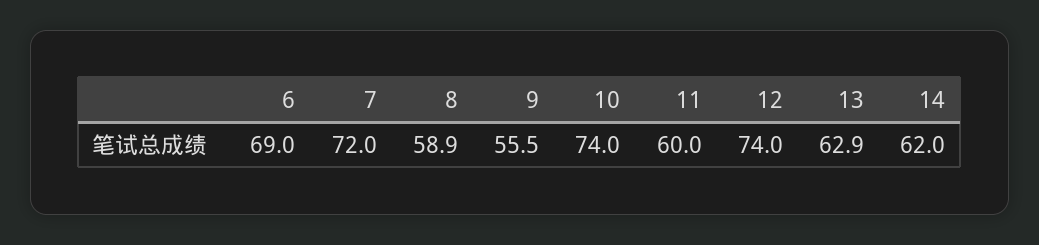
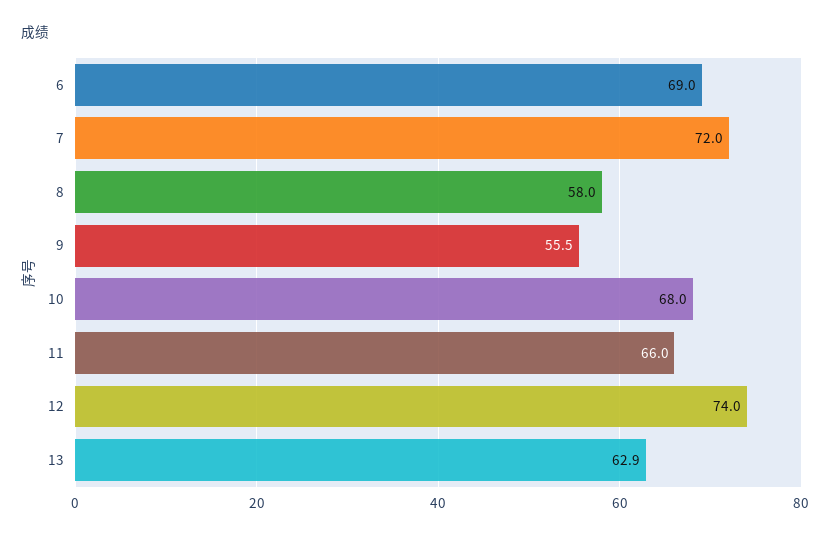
  {
    "6": 69,
    "7": 72,
-   "8": 58.9,
+   "8": 58,
    "9": 55.5,
-   "10": 74,
+   "10": 68,
-   "11": 60,
+   "11": 66,
    "12": 74,
-   "13": 62.9,
+   "13": 62.9
-   "14": 62
  }

